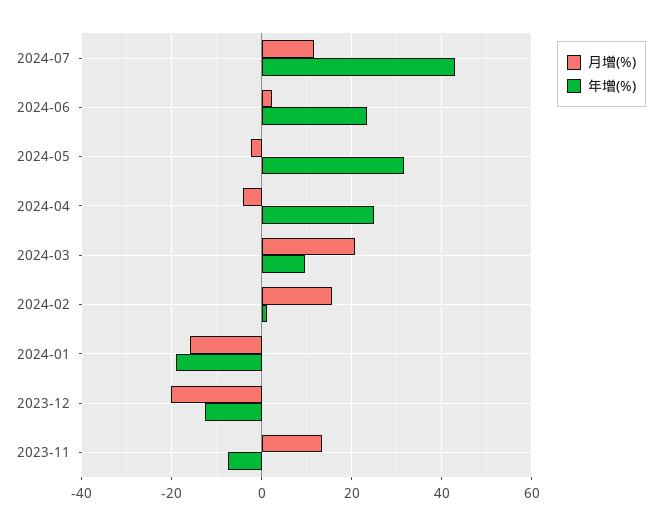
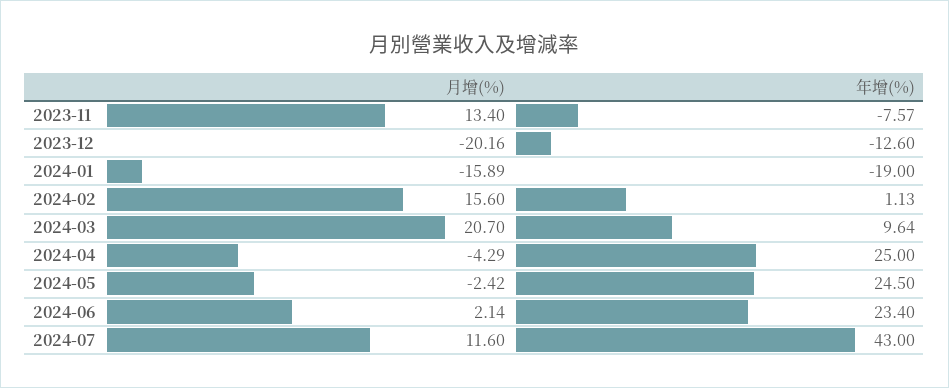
  {
    "月增(%)": {
      "2024-07": 11.6,
      "2024-06": 2.14,
      "2024-05": -2.42,
      "2024-04": -4.29,
      "2024-03": 20.7,
      "2024-02": 15.6,
      "2024-01": -15.89,
      "2023-12": -20.16,
      "2023-11": 13.4
    },
    "年增(%)": {
      "2024-07": 43,
      "2024-06": 23.4,
-     "2024-05": 32,
+     "2024-05": 24.5,
      "2024-04": 25,
      "2024-03": 9.64,
      "2024-02": 1.13,
      "2024-01": -19,
      "2023-12": -12.6,
      "2023-11": -7.57
    }
  }

